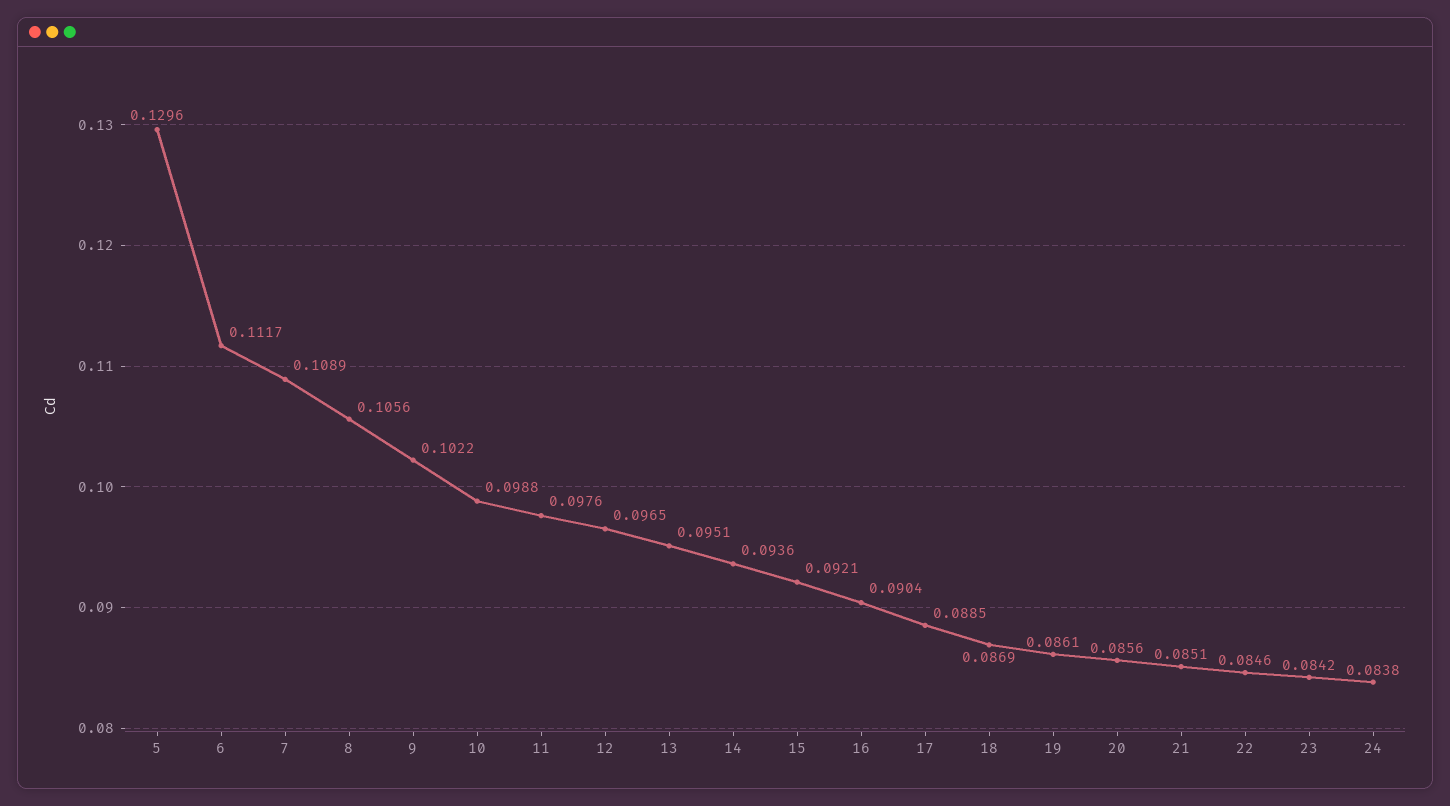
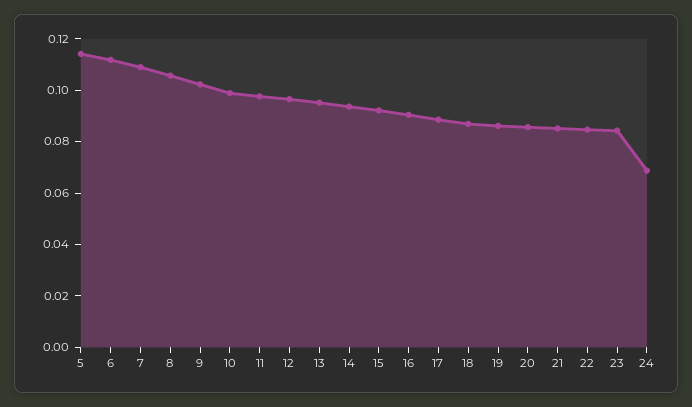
  {
-   "5": 0.1296,
+   "5": 0.115,
    "6": 0.1117,
    "7": 0.1089,
    "8": 0.1056,
    "9": 0.1022,
    "10": 0.0988,
    "11": 0.0976,
    "12": 0.0965,
    "13": 0.0951,
    "14": 0.0936,
    "15": 0.0921,
    "16": 0.0904,
    "17": 0.0885,
    "18": 0.0869,
    "19": 0.0861,
    "20": 0.0856,
    "21": 0.0851,
    "22": 0.0846,
    "23": 0.0842,
-   "24": 0.0838
+   "24": 0.07
  }

